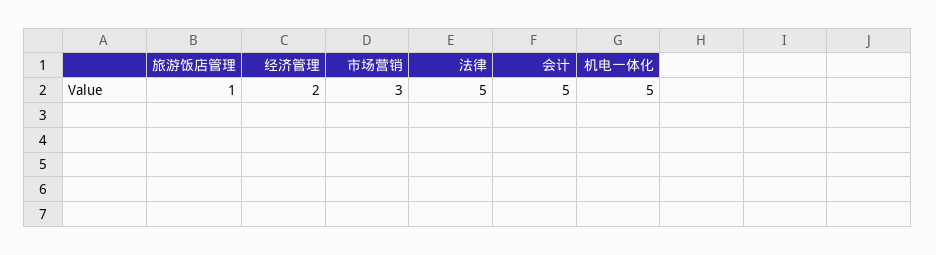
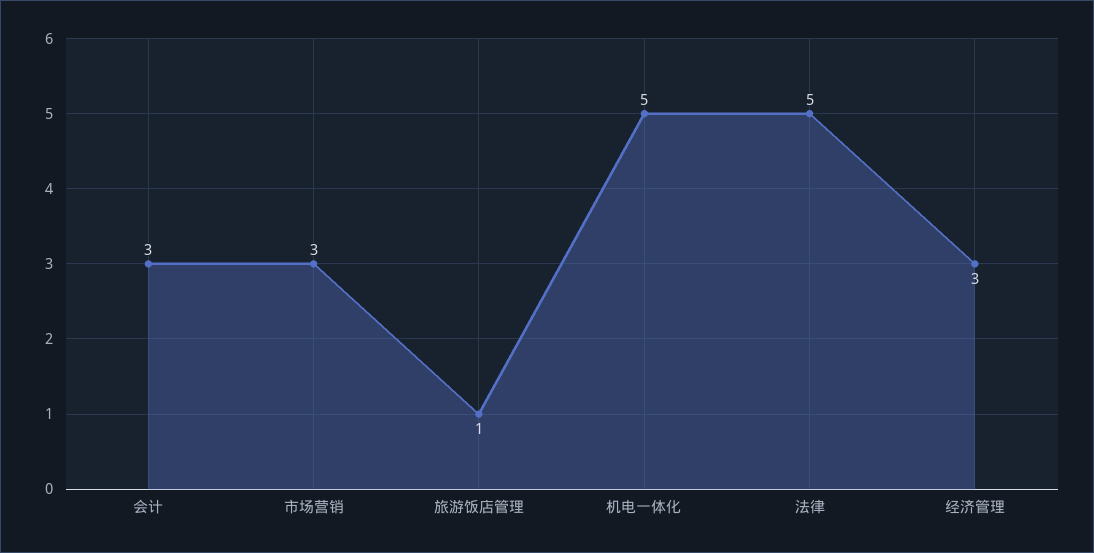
  {
    "旅游饭店管理": 1,
-   "经济管理": 2,
+   "经济管理": 3,
    "市场营销": 3,
    "法律": 5,
-   "会计": 5,
+   "会计": 3,
    "机电一体化": 5
  }

